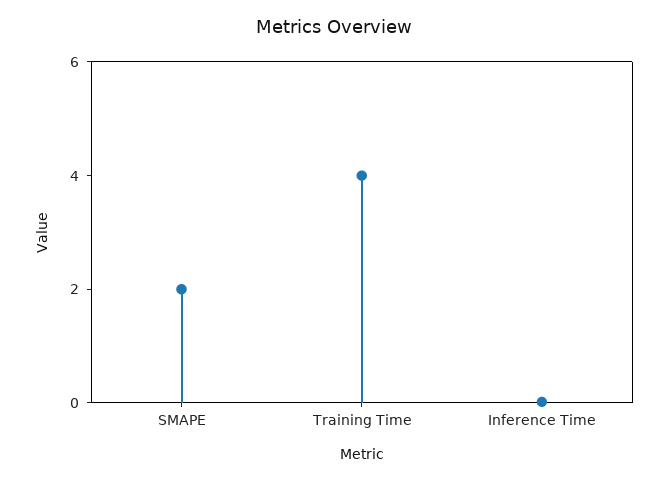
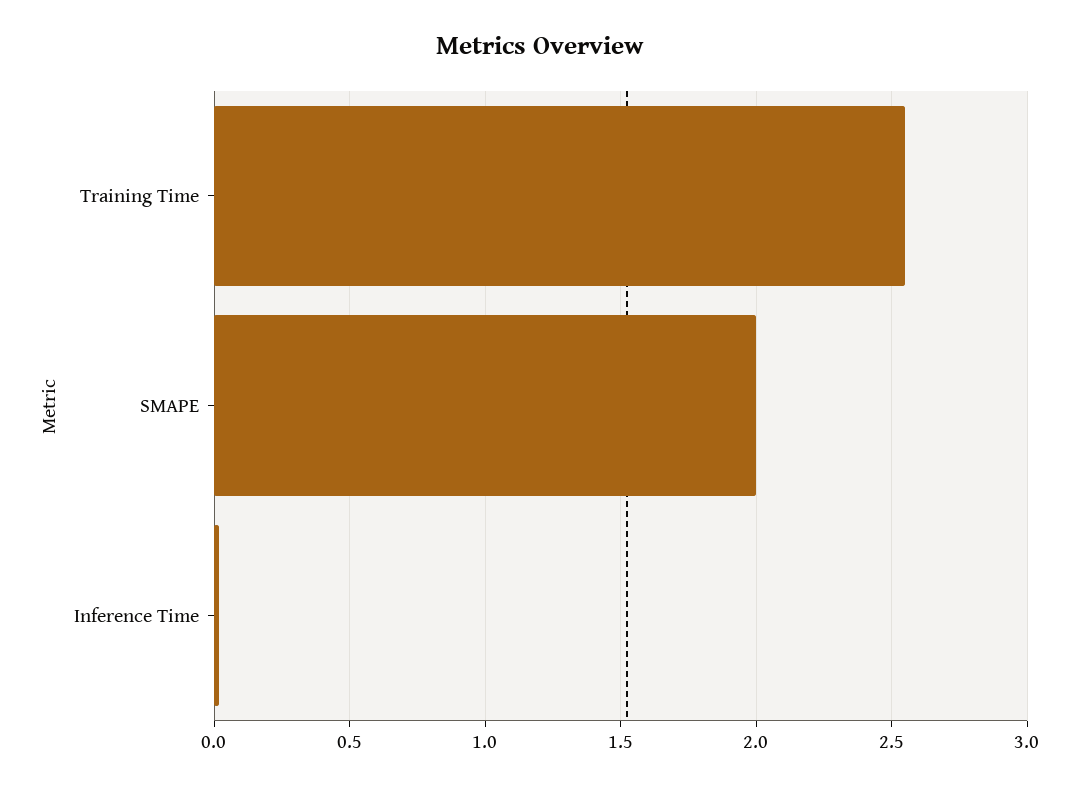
  {
    "SMAPE": 2,
-   "Training Time": 4,
+   "Training Time": 2.55,
    "Inference Time": 0
  }

